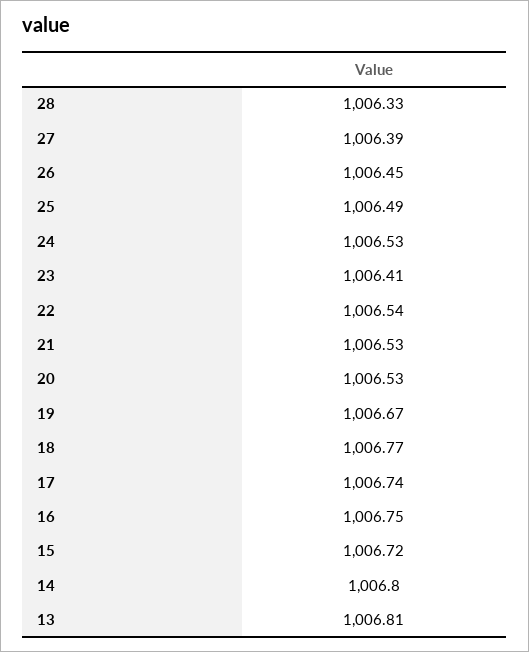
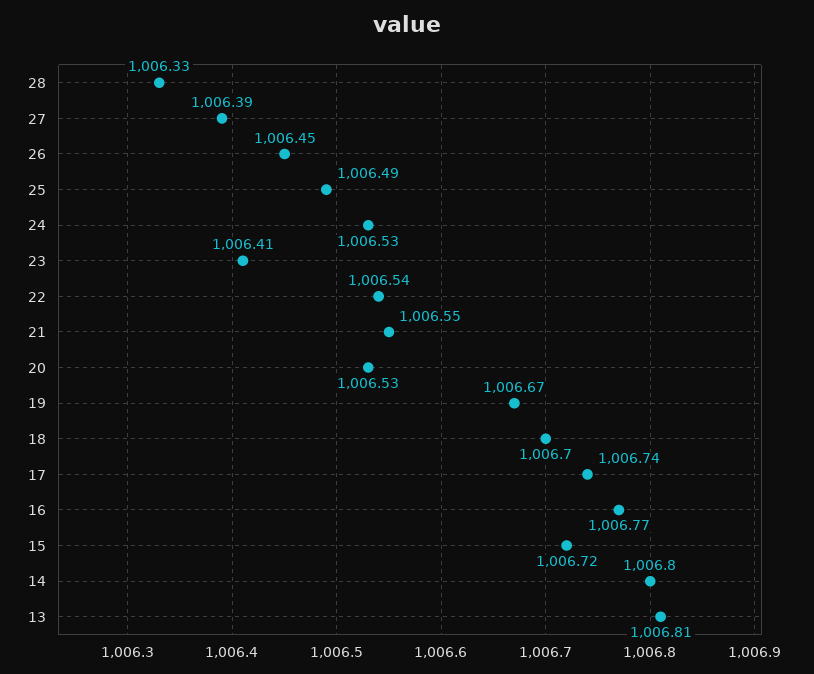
  {
    "28": 1006.33,
    "27": 1006.39,
    "26": 1006.45,
    "25": 1006.49,
    "24": 1006.53,
    "23": 1006.41,
    "22": 1006.54,
-   "21": 1006.53,
+   "21": 1006.55,
    "20": 1006.53,
    "19": 1006.67,
-   "18": 1006.77,
+   "18": 1006.7,
    "17": 1006.74,
-   "16": 1006.75,
+   "16": 1006.77,
    "15": 1006.72,
    "14": 1006.8,
    "13": 1006.81
  }

